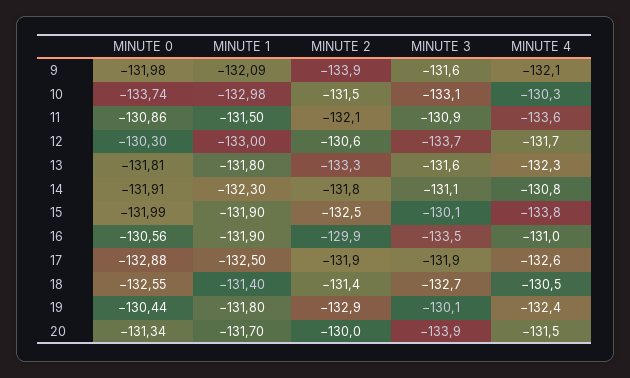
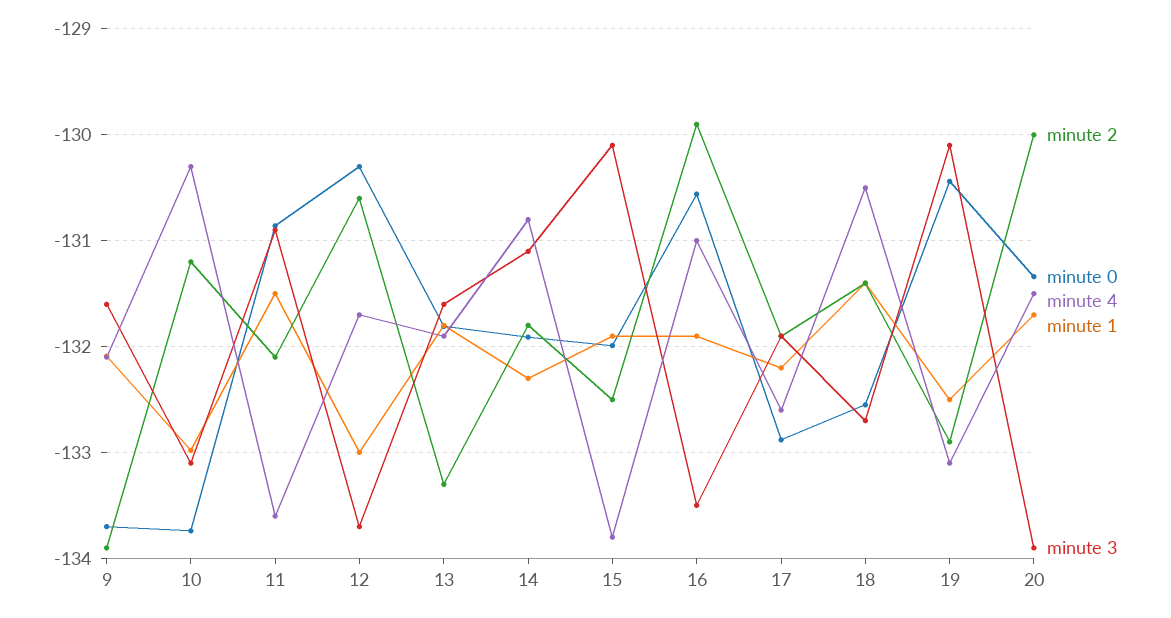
  {
    "MINUTE 0": {
-     "9": -131.98,
+     "9": -133.7,
      "10": -133.74,
      "11": -130.86,
      "12": -130.3,
      "13": -131.81,
      "14": -131.91,
      "15": -131.99,
      "16": -130.56,
      "17": -132.88,
      "18": -132.55,
      "19": -130.44,
      "20": -131.34
    },
    "MINUTE 1": {
      "9": -132.09,
      "10": -132.98,
      "11": -131.5,
      "12": -133,
      "13": -131.8,
      "14": -132.3,
      "15": -131.9,
      "16": -131.9,
-     "17": -132.5,
+     "17": -132.2,
      "18": -131.4,
-     "19": -131.8,
+     "19": -132.5,
      "20": -131.7
    },
    "MINUTE 2": {
      "9": -133.9,
-     "10": -131.5,
+     "10": -131.2,
      "11": -132.1,
      "12": -130.6,
      "13": -133.3,
      "14": -131.8,
      "15": -132.5,
      "16": -129.9,
      "17": -131.9,
      "18": -131.4,
      "19": -132.9,
      "20": -130
    },
    "MINUTE 3": {
      "9": -131.6,
      "10": -133.1,
      "11": -130.9,
      "12": -133.7,
      "13": -131.6,
      "14": -131.1,
      "15": -130.1,
      "16": -133.5,
      "17": -131.9,
      "18": -132.7,
      "19": -130.1,
      "20": -133.9
    },
    "MINUTE 4": {
      "9": -132.1,
      "10": -130.3,
      "11": -133.6,
      "12": -131.7,
-     "13": -132.3,
+     "13": -131.9,
      "14": -130.8,
      "15": -133.8,
      "16": -131,
      "17": -132.6,
      "18": -130.5,
-     "19": -132.4,
+     "19": -133.1,
      "20": -131.5
    }
  }

